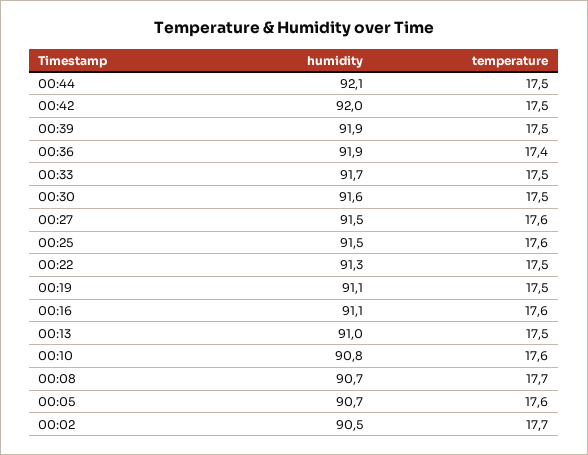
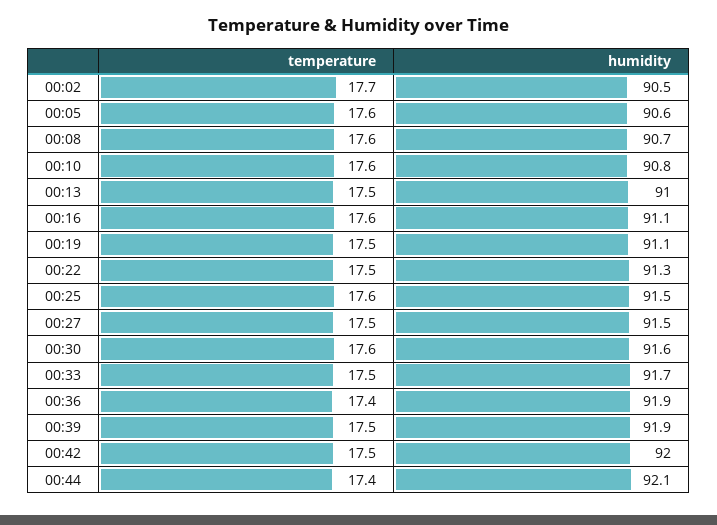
  {
    "humidity": {
      "00:44": 92.1,
      "00:42": 92,
      "00:39": 91.9,
      "00:36": 91.9,
      "00:33": 91.7,
      "00:30": 91.6,
      "00:27": 91.5,
      "00:25": 91.5,
      "00:22": 91.3,
      "00:19": 91.1,
      "00:16": 91.1,
      "00:13": 91,
      "00:10": 90.8,
      "00:08": 90.7,
-     "00:05": 90.7,
+     "00:05": 90.6,
      "00:02": 90.5
    },
    "temperature": {
-     "00:44": 17.5,
+     "00:44": 17.4,
      "00:42": 17.5,
      "00:39": 17.5,
      "00:36": 17.4,
      "00:33": 17.5,
-     "00:30": 17.5,
+     "00:30": 17.6,
-     "00:27": 17.6,
+     "00:27": 17.5,
      "00:25": 17.6,
      "00:22": 17.5,
      "00:19": 17.5,
      "00:16": 17.6,
      "00:13": 17.5,
      "00:10": 17.6,
-     "00:08": 17.7,
+     "00:08": 17.6,
      "00:05": 17.6,
      "00:02": 17.7
    }
  }

